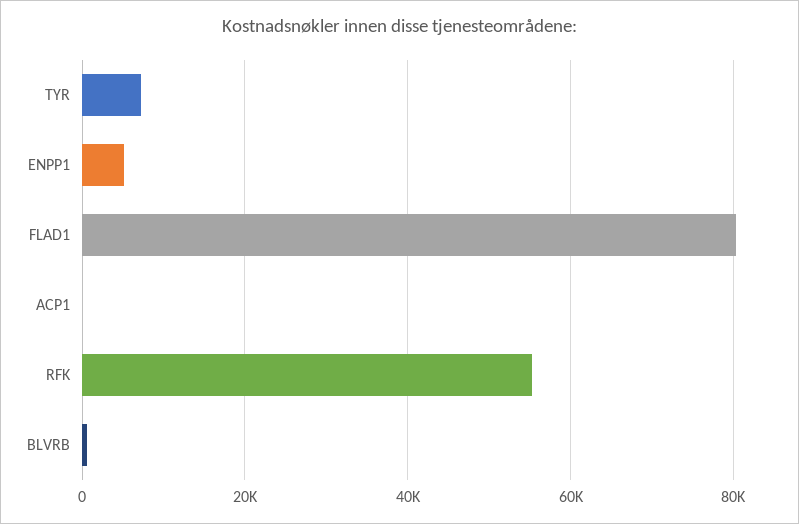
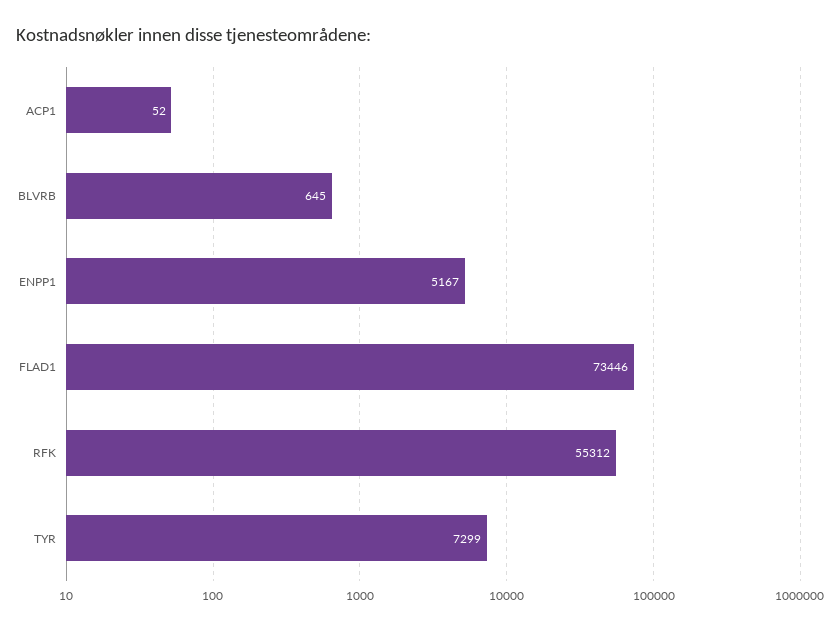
  {
    "TYR": 7299,
    "ENPP1": 5167,
-   "FLAD1": 80000,
+   "FLAD1": 73446,
    "ACP1": 52,
    "RFK": 55312,
    "BLVRB": 645
  }

